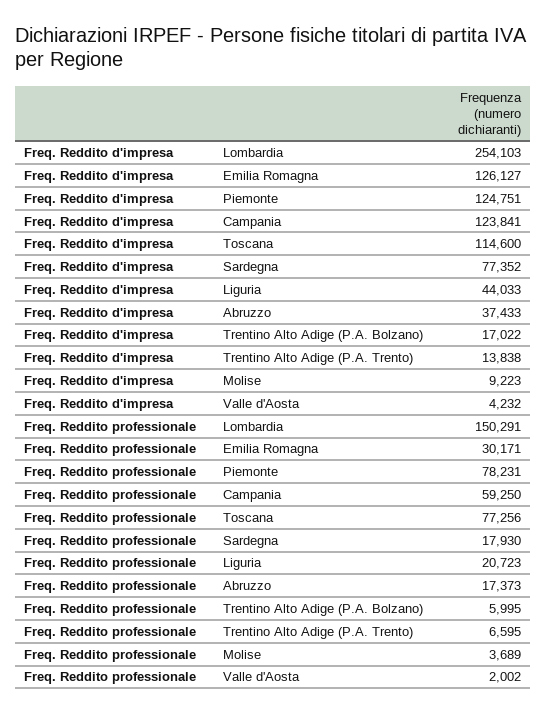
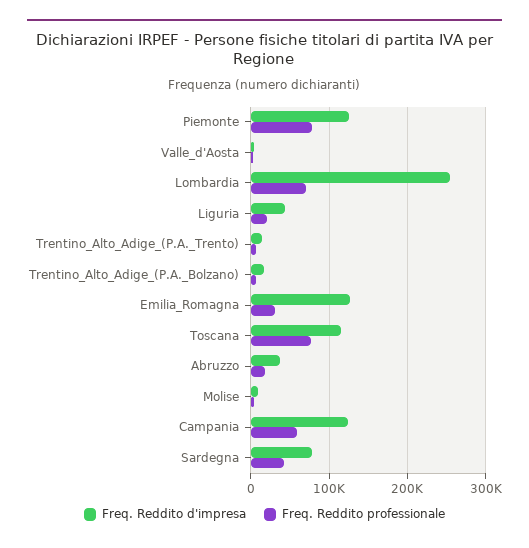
  {
    "Freq. Reddito d'impresa": {
      "Lombardia": 254103,
      "Emilia Romagna": 126127,
      "Piemonte": 124751,
      "Campania": 123841,
      "Toscana": 114600,
      "Sardegna": 77352,
      "Liguria": 44033,
      "Abruzzo": 37433,
      "Trentino Alto Adige (P.A. Bolzano)": 17022,
      "Trentino Alto Adige (P.A. Trento)": 13838,
      "Molise": 9223,
      "Valle d'Aosta": 4232
    },
    "Freq. Reddito professionale": {
-     "Lombardia": 150291,
+     "Lombardia": 70000,
      "Emilia Romagna": 30171,
      "Piemonte": 78231,
      "Campania": 59250,
      "Toscana": 77256,
-     "Sardegna": 17930,
+     "Sardegna": 40000,
      "Liguria": 20723,
      "Abruzzo": 17373,
      "Trentino Alto Adige (P.A. Bolzano)": 5995,
      "Trentino Alto Adige (P.A. Trento)": 6595,
      "Molise": 3689,
      "Valle d'Aosta": 2002
    }
  }

